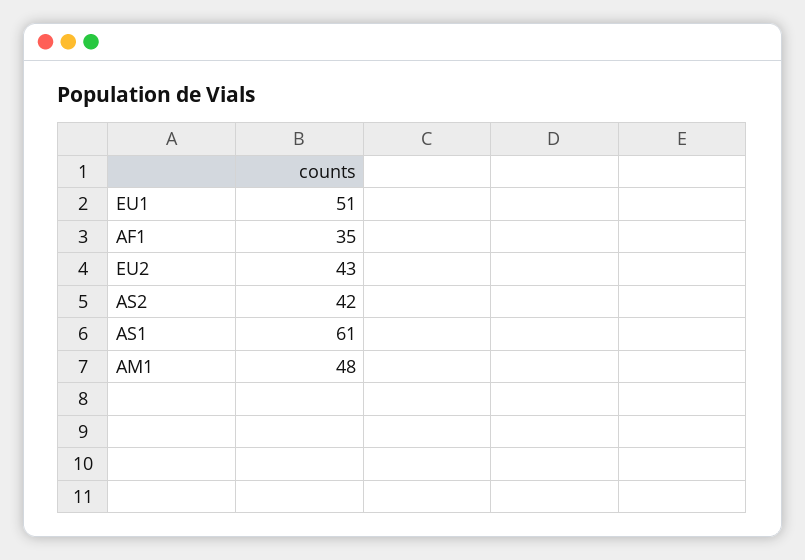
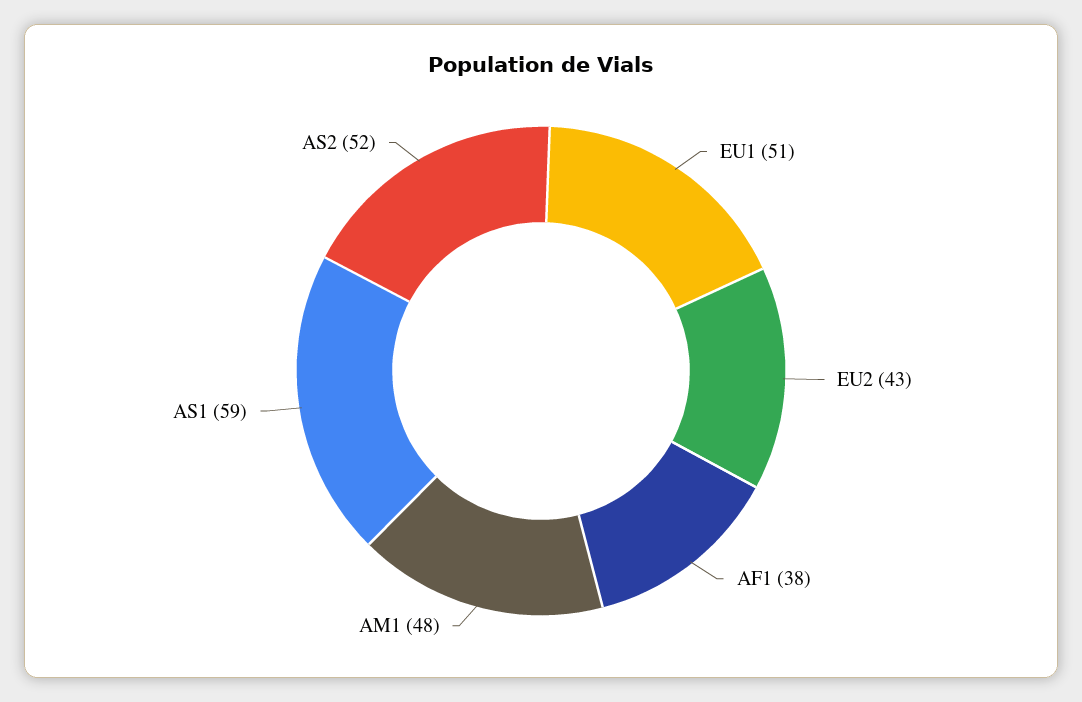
  {
    "EU1": 51,
-   "AF1": 35,
+   "AF1": 38,
    "EU2": 43,
-   "AS2": 42,
+   "AS2": 52,
-   "AS1": 61,
+   "AS1": 59,
    "AM1": 48
  }

